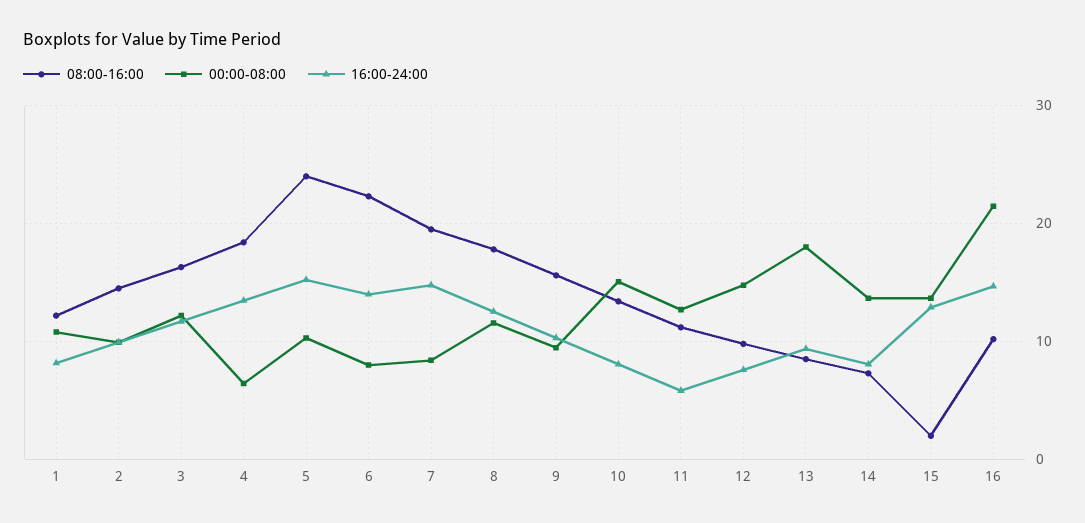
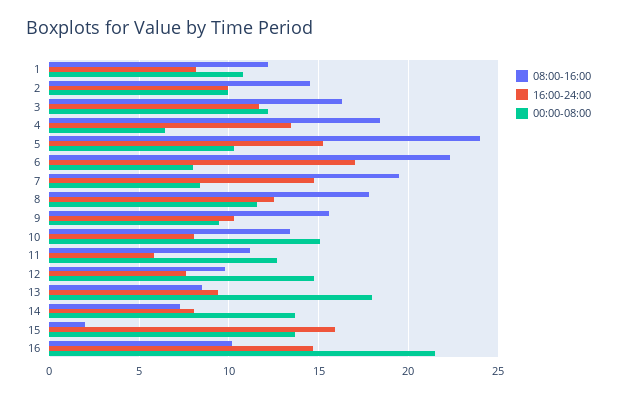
  {
    "08:00-16:00": {
      "1": 12,
      "2": 14.5,
      "3": 16.5,
      "4": 18.5,
      "5": 24,
      "6": 22.5,
      "7": 19.5,
      "8": 18,
      "9": 15.5,
      "10": 13.5,
      "11": 11,
      "12": 10,
      "13": 8.5,
      "14": 7.5,
      "15": 2,
      "16": 10
    },
    "00:00-08:00": {
      "1": 11,
      "2": 10,
      "3": 12,
      "4": 6.5,
      "5": 10.5,
      "6": 8,
      "7": 8.5,
      "8": 11.5,
      "9": 9.5,
      "10": 15,
      "11": 12.5,
      "12": 15,
      "13": 18,
      "14": 13.5,
      "15": 13.5,
      "16": 21.5
    },
    "16:00-24:00": {
      "1": 8,
      "2": 10,
      "3": 11.5,
      "4": 13.5,
      "5": 15,
-     "6": 14,
+     "6": 17,
      "7": 15,
      "8": 12.5,
      "9": 10.5,
      "10": 8,
      "11": 6,
      "12": 7.5,
      "13": 9.5,
      "14": 8,
-     "15": 13,
+     "15": 16,
      "16": 14.5
    }
  }

